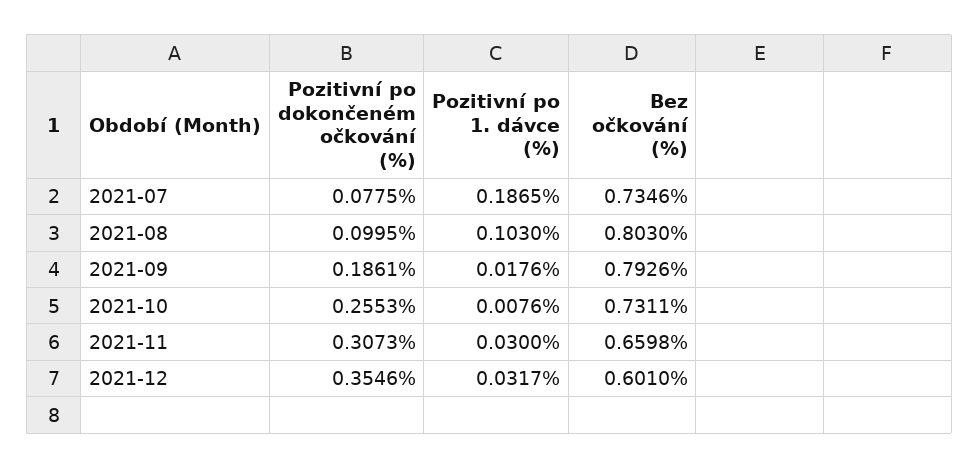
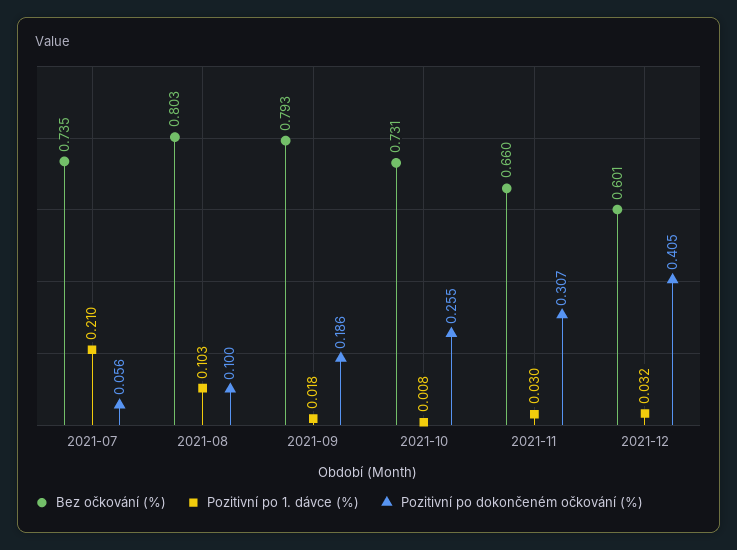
  {
    "Pozitivní po dokončeném očkování (%)": {
-     "2021-07": 0.0775,
+     "2021-07": 0.056,
      "2021-08": 0.0995,
      "2021-09": 0.1861,
      "2021-10": 0.2553,
      "2021-11": 0.3073,
-     "2021-12": 0.3546
+     "2021-12": 0.405
    },
    "Pozitivní po 1. dávce (%)": {
-     "2021-07": 0.1865,
+     "2021-07": 0.21,
      "2021-08": 0.103,
      "2021-09": 0.0176,
      "2021-10": 0.0076,
      "2021-11": 0.03,
      "2021-12": 0.0317
    },
    "Bez očkování (%)": {
      "2021-07": 0.7346,
      "2021-08": 0.803,
      "2021-09": 0.7926,
      "2021-10": 0.7311,
      "2021-11": 0.6598,
      "2021-12": 0.601
    }
  }

